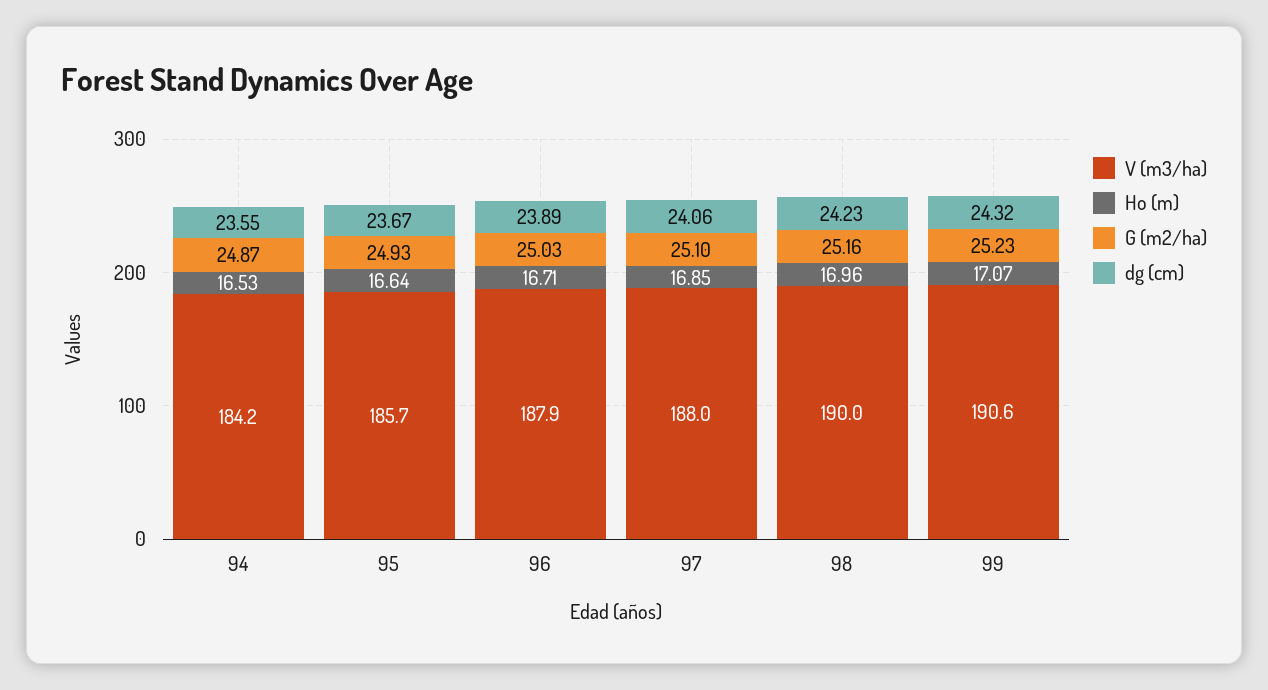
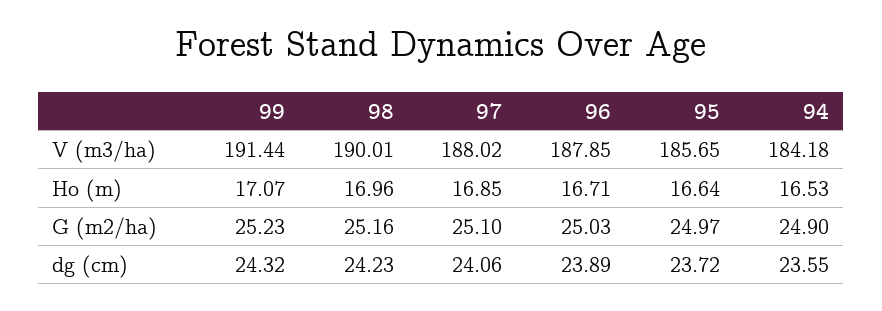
  {
    "V (m3/ha)": {
      "94": 184.18,
      "95": 185.65,
      "96": 187.85,
      "97": 188.02,
      "98": 190.01,
-     "99": 190.6
+     "99": 191.44
    },
    "Ho (m)": {
      "94": 16.53,
      "95": 16.64,
      "96": 16.71,
      "97": 16.85,
      "98": 16.96,
      "99": 17.07
    },
    "G (m2/ha)": {
-     "94": 24.87,
+     "94": 24.9,
-     "95": 24.93,
+     "95": 24.97,
      "96": 25.03,
      "97": 25.1,
      "98": 25.16,
      "99": 25.23
    },
    "dg (cm)": {
      "94": 23.55,
-     "95": 23.67,
+     "95": 23.72,
      "96": 23.89,
      "97": 24.06,
      "98": 24.23,
      "99": 24.32
    }
  }

